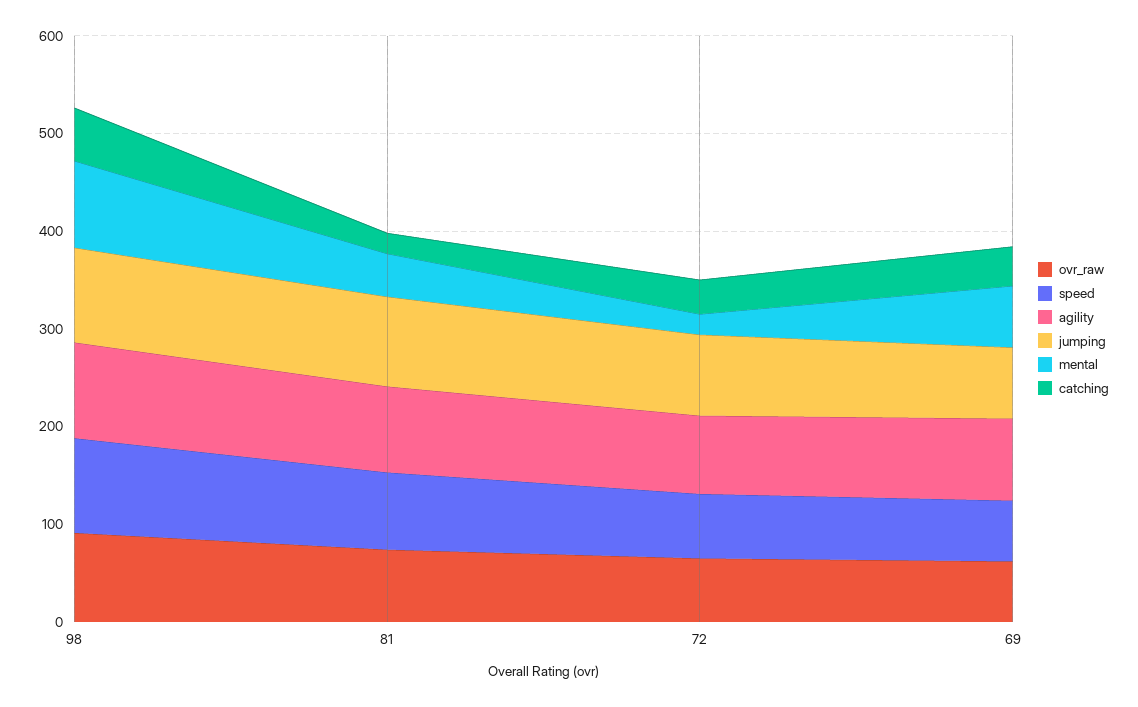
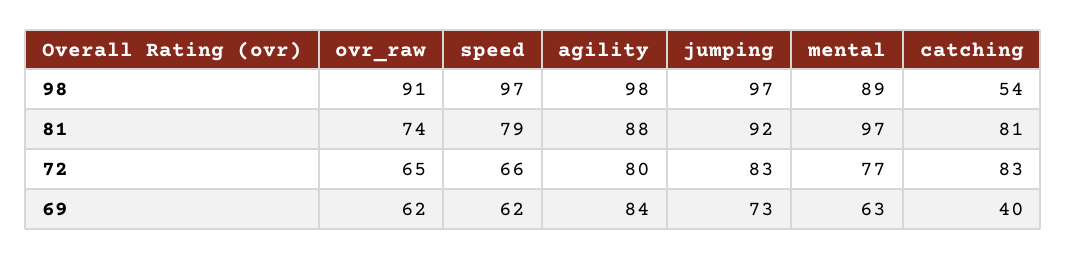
  {
    "ovr_raw": {
      "98": 91,
      "81": 74,
      "72": 65,
      "69": 62
    },
    "speed": {
      "98": 97,
      "81": 79,
      "72": 66,
      "69": 62
    },
    "agility": {
      "98": 98,
      "81": 88,
      "72": 80,
      "69": 84
    },
    "jumping": {
      "98": 97,
      "81": 92,
      "72": 83,
      "69": 73
    },
    "mental": {
      "98": 89,
-     "81": 40,
+     "81": 97,
-     "72": 20,
+     "72": 77,
      "69": 63
    },
    "catching": {
      "98": 54,
-     "81": 20,
+     "81": 81,
-     "72": 40,
+     "72": 83,
      "69": 40
    }
  }

